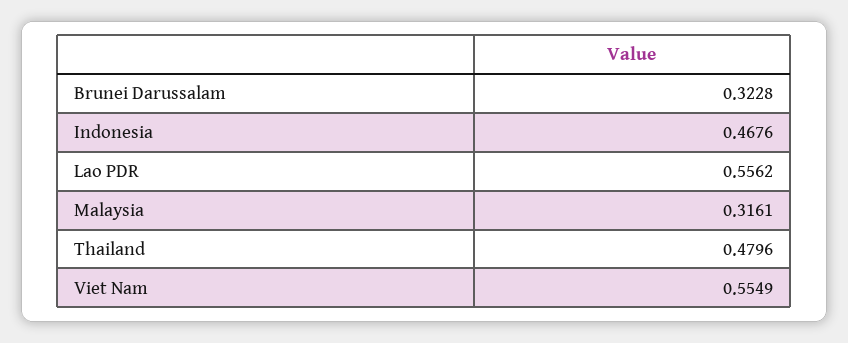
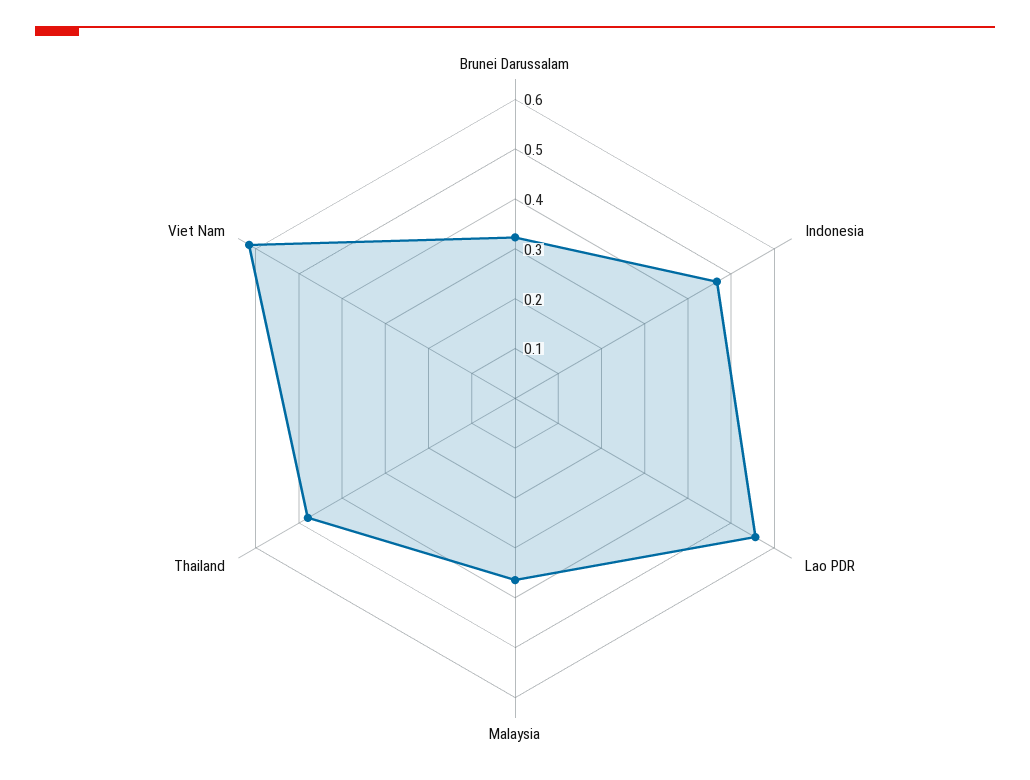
  {
    "Brunei Darussalam": 0.3228,
    "Indonesia": 0.4676,
    "Lao PDR": 0.5562,
-   "Malaysia": 0.3161,
+   "Malaysia": 0.36,
    "Thailand": 0.4796,
-   "Viet Nam": 0.5549
+   "Viet Nam": 0.62
  }

